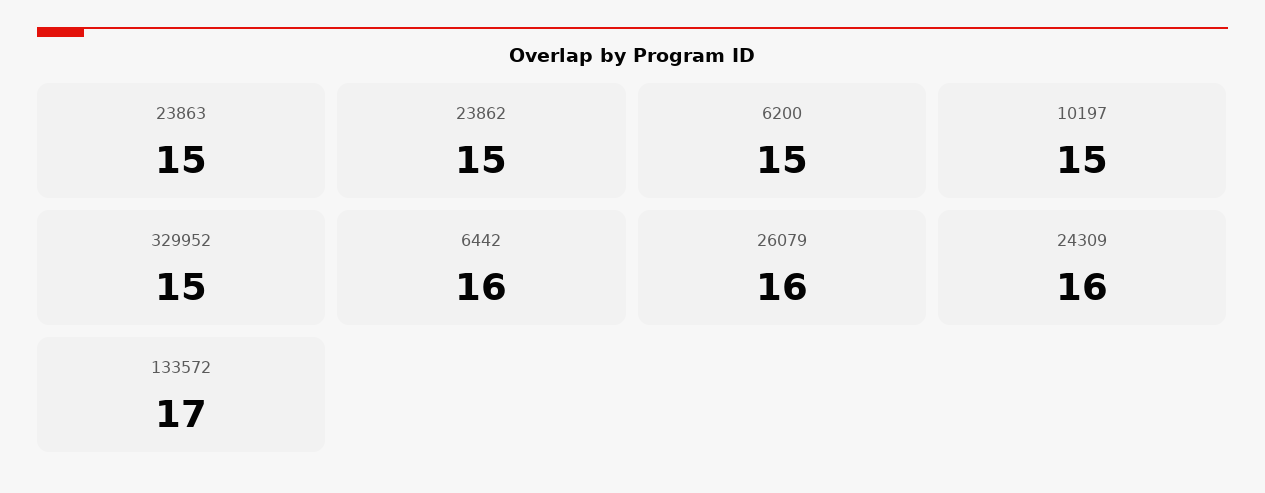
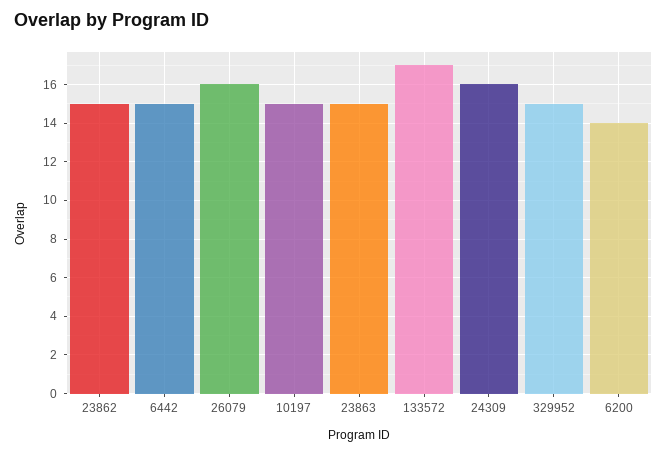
  {
    "23863": 15,
    "23862": 15,
-   "6200": 15,
+   "6200": 14,
    "10197": 15,
    "329952": 15,
-   "6442": 16,
+   "6442": 15,
    "26079": 16,
    "24309": 16,
    "133572": 17
  }

